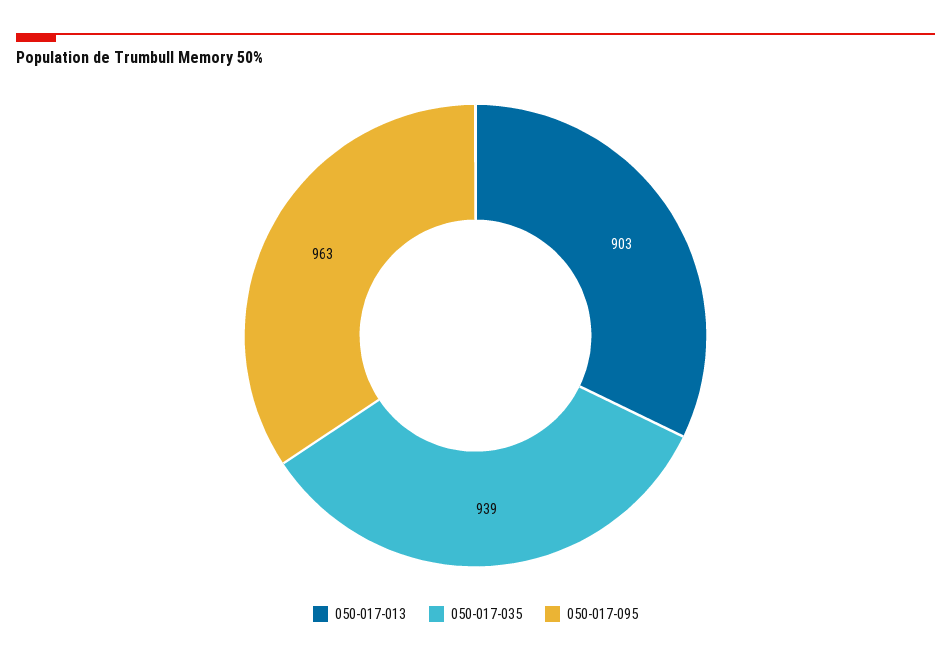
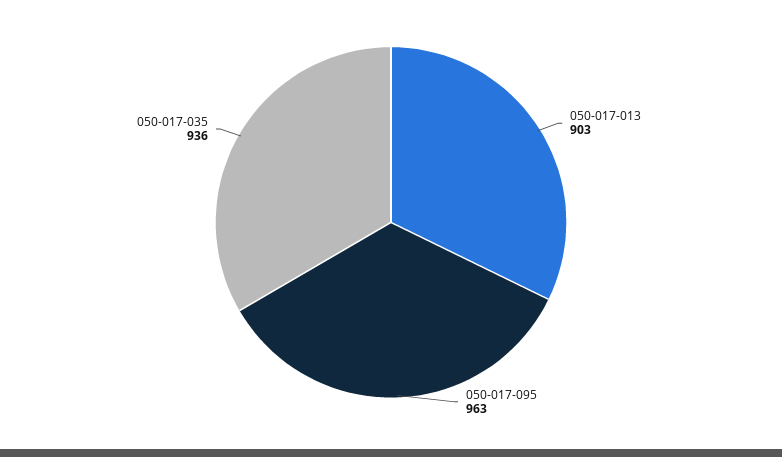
  {
    "050-017-013": 903,
-   "050-017-035": 939,
+   "050-017-035": 936,
    "050-017-095": 963
  }

